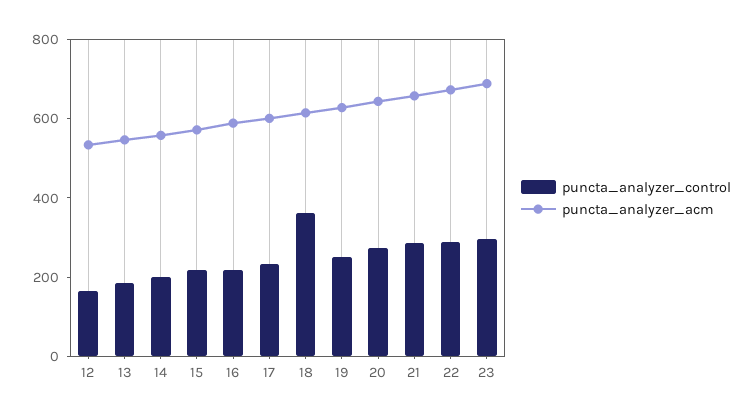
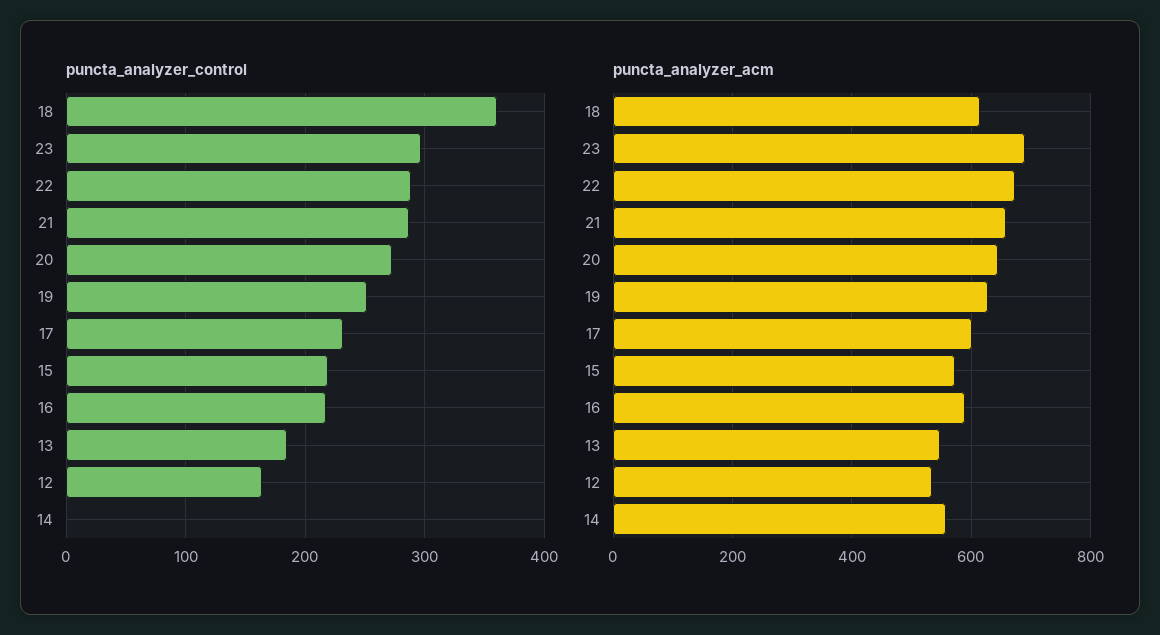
  {
    "puncta_analyzer_control": {
      "12": 160,
      "13": 190,
-     "14": 200,
+     "14": 0,
      "15": 220,
      "16": 220,
      "17": 230,
      "18": 360,
      "19": 250,
      "20": 270,
      "21": 290,
      "22": 290,
      "23": 300
    },
    "puncta_analyzer_acm": {
      "12": 540,
      "13": 540,
      "14": 560,
      "15": 580,
      "16": 580,
      "17": 600,
      "18": 620,
      "19": 620,
      "20": 640,
      "21": 660,
      "22": 680,
      "23": 680
    }
  }

